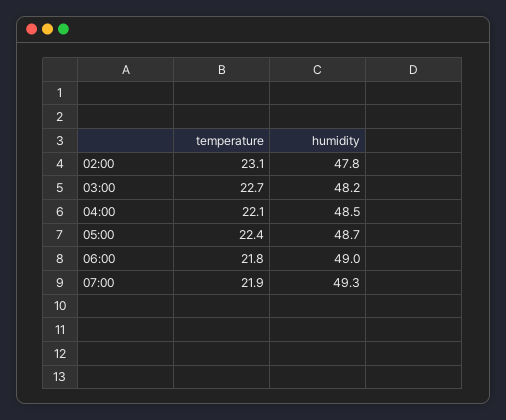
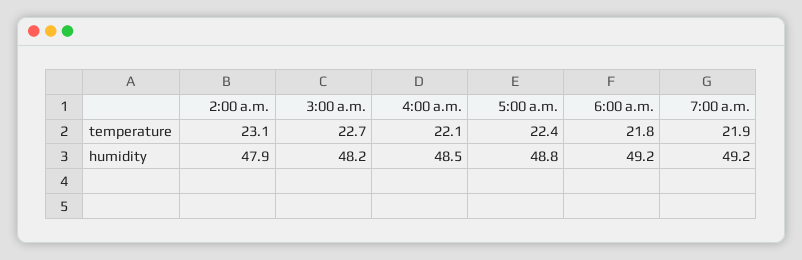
  {
    "temperature": {
      "02:00": 23.1,
      "03:00": 22.7,
      "04:00": 22.1,
      "05:00": 22.4,
      "06:00": 21.8,
      "07:00": 21.9
    },
    "humidity": {
-     "02:00": 47.8,
+     "02:00": 47.9,
      "03:00": 48.2,
      "04:00": 48.5,
-     "05:00": 48.7,
+     "05:00": 48.8,
-     "06:00": 49,
+     "06:00": 49.2,
-     "07:00": 49.3
+     "07:00": 49.2
    }
  }

